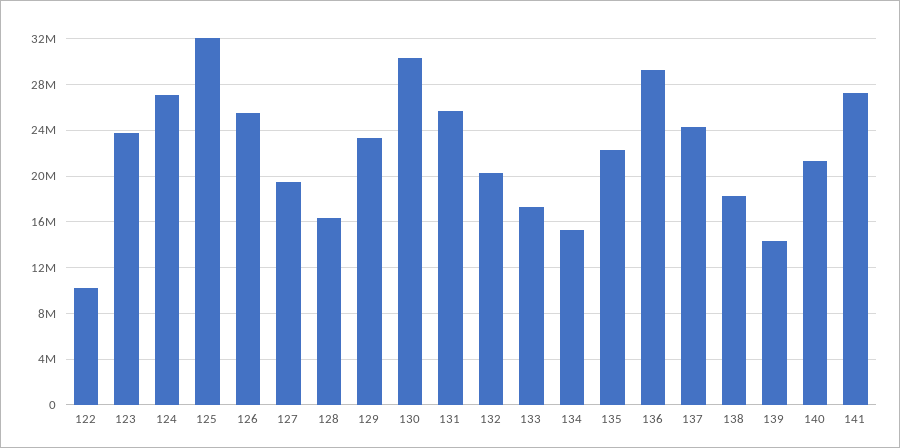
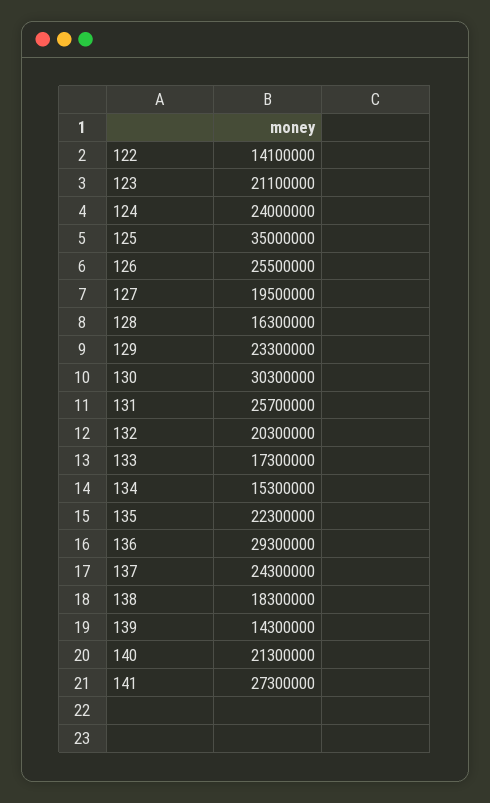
  {
-   "122": 10000000,
+   "122": 14100000,
-   "123": 24000000,
+   "123": 21100000,
-   "124": 27000000,
+   "124": 24000000,
-   "125": 32000000,
+   "125": 35000000,
    "126": 25500000,
    "127": 19500000,
    "128": 16300000,
    "129": 23300000,
    "130": 30300000,
    "131": 25700000,
    "132": 20300000,
    "133": 17300000,
    "134": 15300000,
    "135": 22300000,
    "136": 29300000,
    "137": 24300000,
    "138": 18300000,
    "139": 14300000,
    "140": 21300000,
    "141": 27300000
  }

